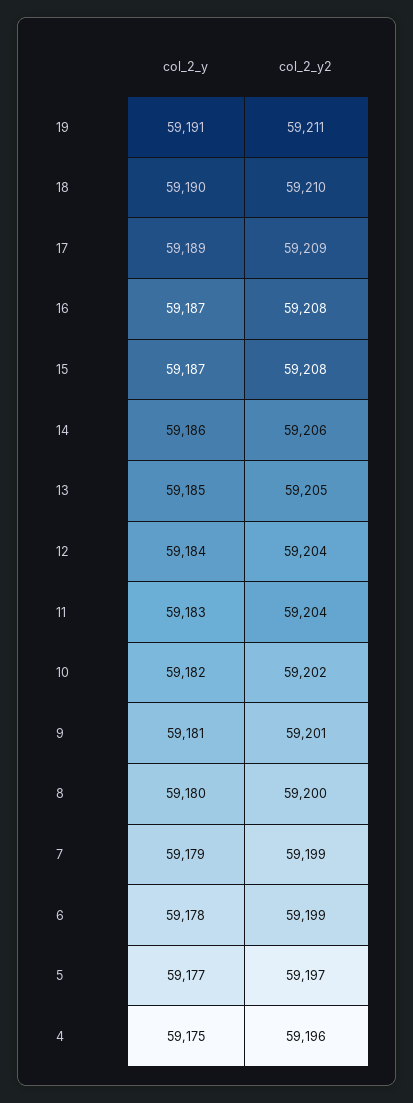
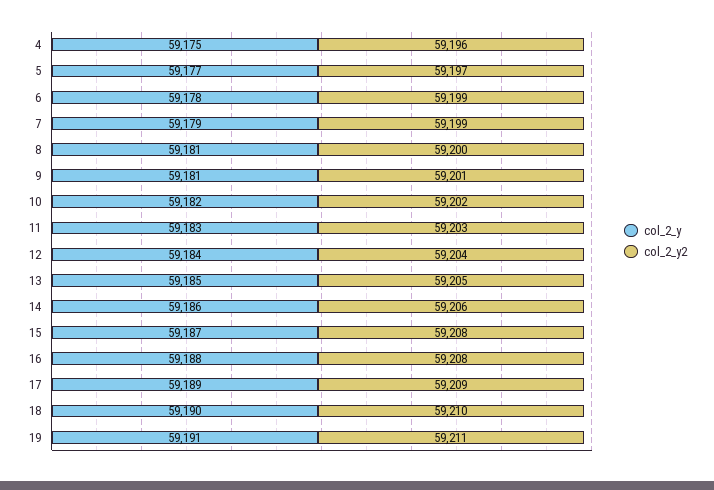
  {
    "col_2_y": {
      "19": 59191,
      "18": 59190,
      "17": 59189,
-     "16": 59187,
+     "16": 59188,
      "15": 59187,
      "14": 59186,
      "13": 59185,
      "12": 59184,
      "11": 59183,
      "10": 59182,
      "9": 59181,
-     "8": 59180,
+     "8": 59181,
      "7": 59179,
      "6": 59178,
      "5": 59177,
      "4": 59175
    },
    "col_2_y2": {
      "19": 59211,
      "18": 59210,
      "17": 59209,
      "16": 59208,
      "15": 59208,
      "14": 59206,
      "13": 59205,
      "12": 59204,
-     "11": 59204,
+     "11": 59203,
      "10": 59202,
      "9": 59201,
      "8": 59200,
      "7": 59199,
      "6": 59199,
      "5": 59197,
      "4": 59196
    }
  }

